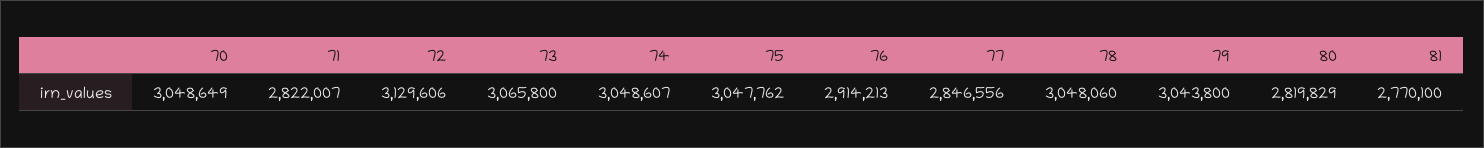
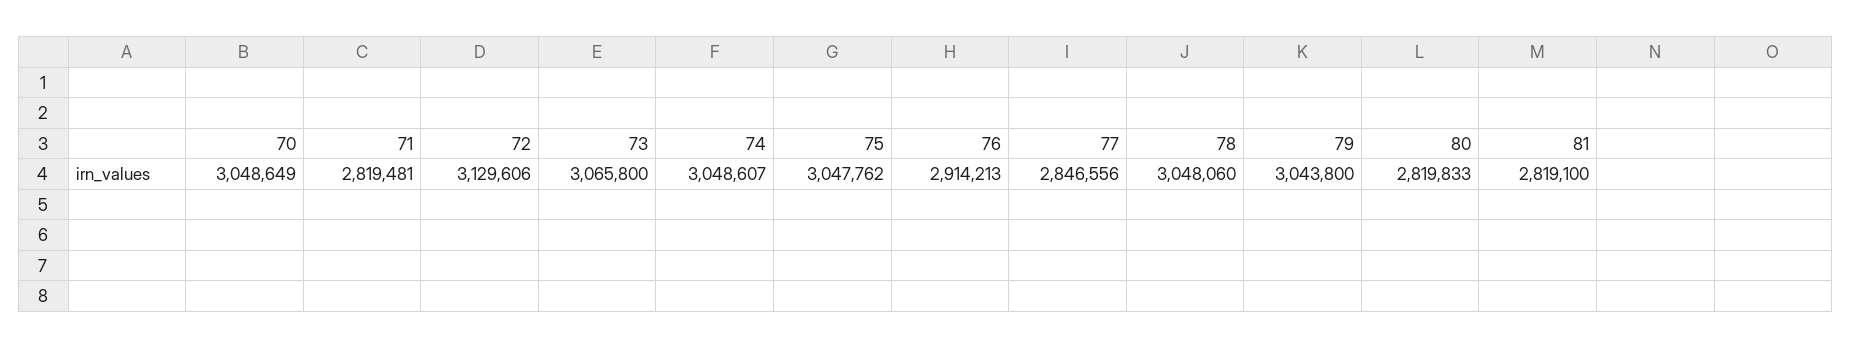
  {
    "70": 3048649,
-   "71": 2822007,
+   "71": 2819481,
    "72": 3129606,
    "73": 3065800,
    "74": 3048607,
    "75": 3047762,
    "76": 2914213,
    "77": 2846556,
    "78": 3048060,
    "79": 3043800,
-   "80": 2819829,
+   "80": 2819833,
-   "81": 2770100
+   "81": 2819100
  }

